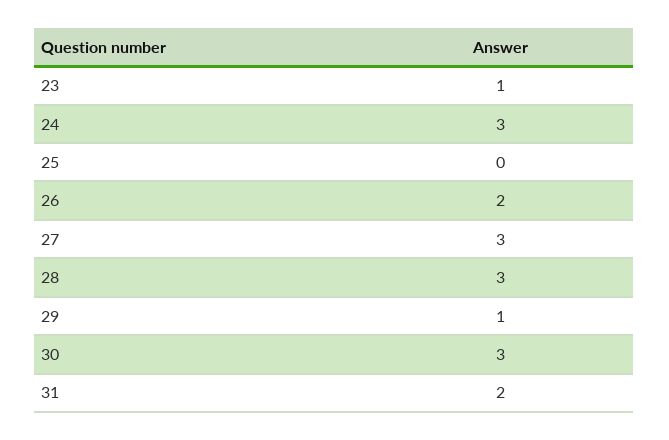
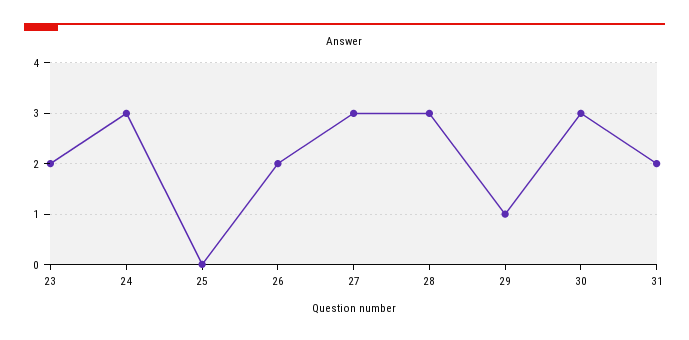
  {
-   "23": 1,
+   "23": 2,
    "24": 3,
    "25": 0,
    "26": 2,
    "27": 3,
    "28": 3,
    "29": 1,
    "30": 3,
    "31": 2
  }

